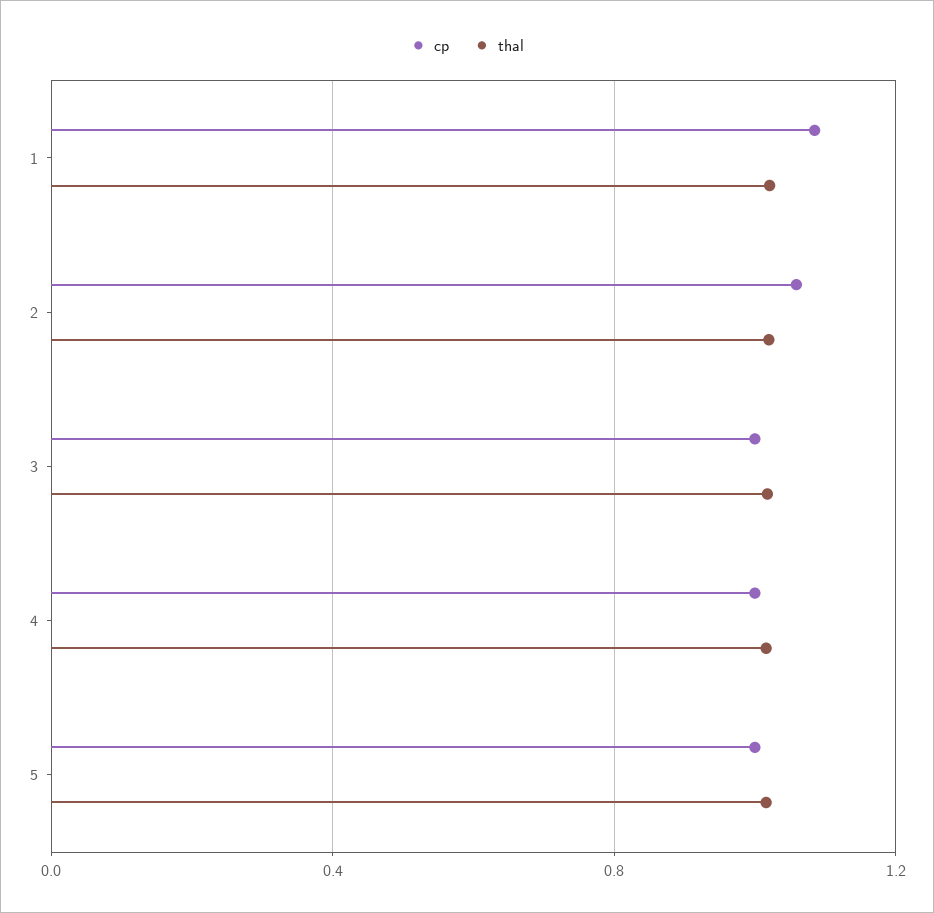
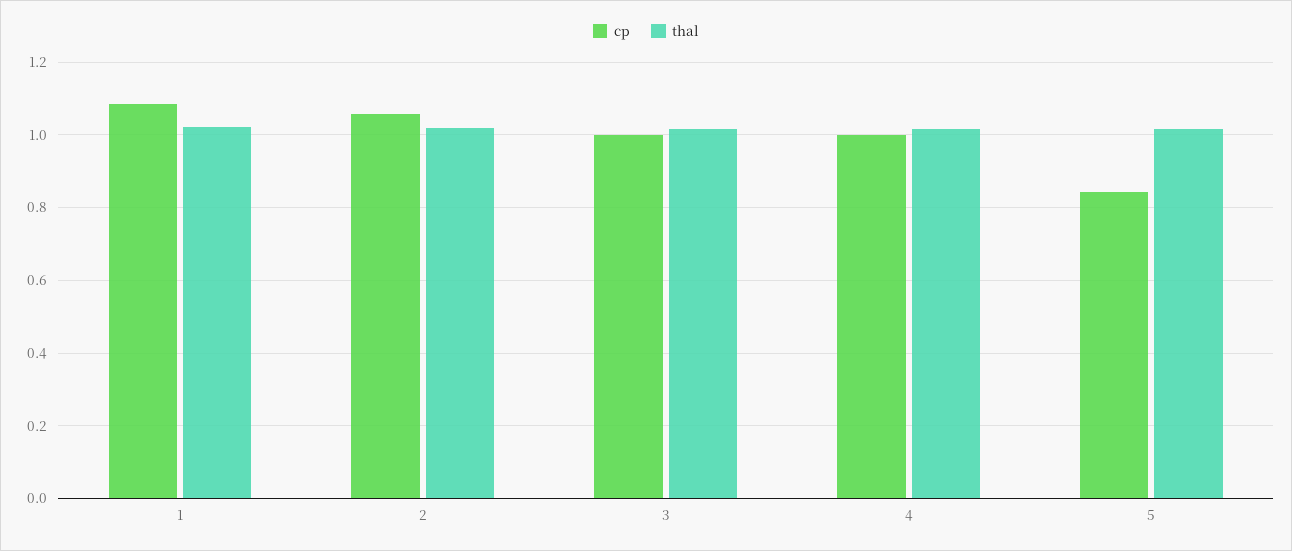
  {
    "cp": {
      "1": 1.08,
      "2": 1.06,
      "3": 1,
      "4": 1,
-     "5": 1
+     "5": 0.84
    },
    "thal": {
      "1": 1.02,
      "2": 1.02,
      "3": 1.02,
      "4": 1.02,
      "5": 1.02
    }
  }

